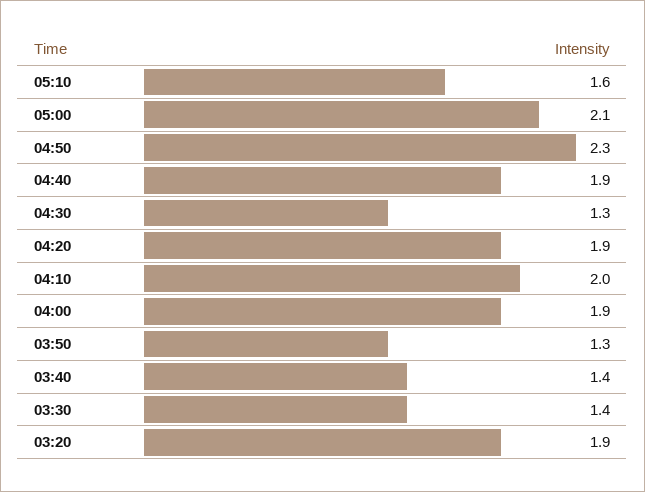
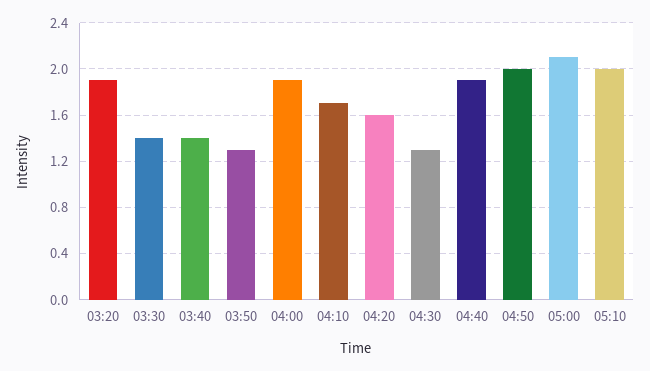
  {
-   "05:10": 1.6,
+   "05:10": 2,
    "05:00": 2.1,
-   "04:50": 2.3,
+   "04:50": 2,
    "04:40": 1.9,
    "04:30": 1.3,
-   "04:20": 1.9,
+   "04:20": 1.6,
-   "04:10": 2,
+   "04:10": 1.7,
    "04:00": 1.9,
    "03:50": 1.3,
    "03:40": 1.4,
    "03:30": 1.4,
    "03:20": 1.9
  }

